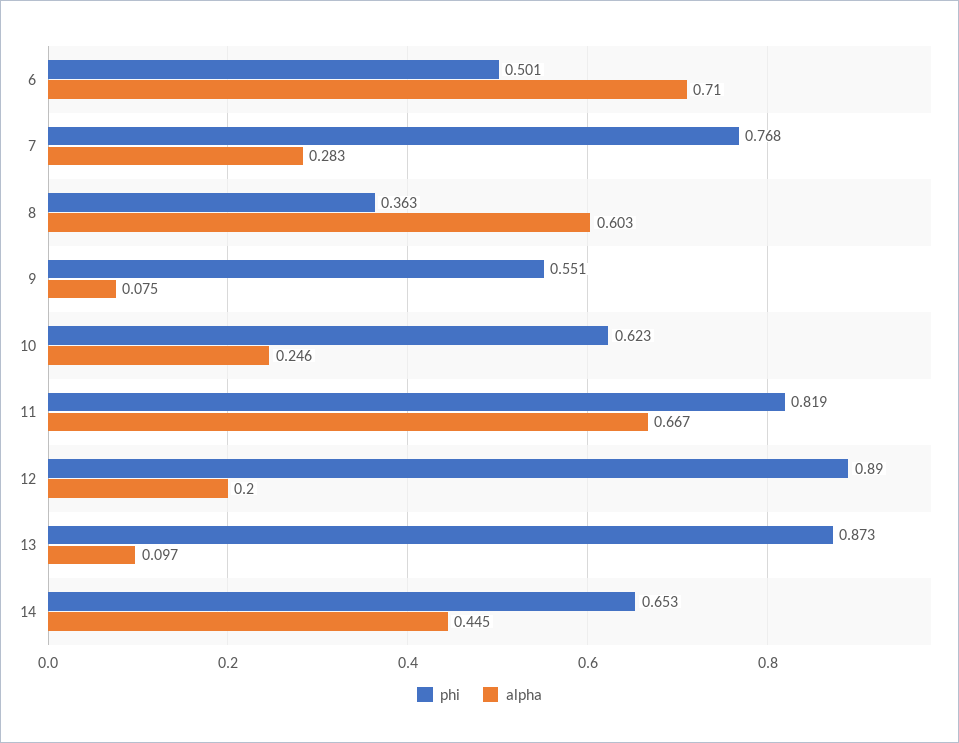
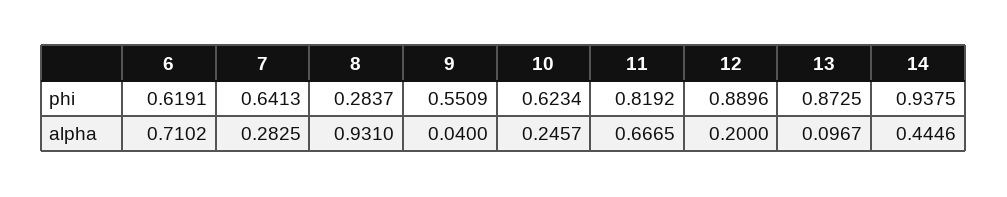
  {
    "phi": {
-     "6": 0.501,
+     "6": 0.6191,
-     "7": 0.768,
+     "7": 0.6413,
-     "8": 0.363,
+     "8": 0.2837,
      "9": 0.5509,
      "10": 0.6234,
      "11": 0.8192,
      "12": 0.8896,
      "13": 0.8725,
-     "14": 0.653
+     "14": 0.9375
    },
    "alpha": {
      "6": 0.7102,
      "7": 0.2825,
-     "8": 0.603,
+     "8": 0.931,
-     "9": 0.075,
+     "9": 0.04,
      "10": 0.2457,
      "11": 0.6665,
      "12": 0.2,
      "13": 0.0967,
      "14": 0.4446
    }
  }

